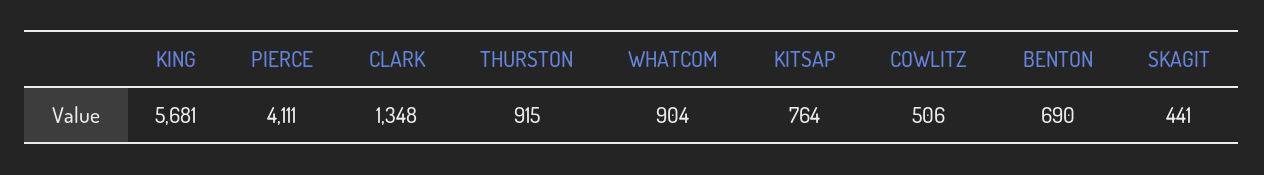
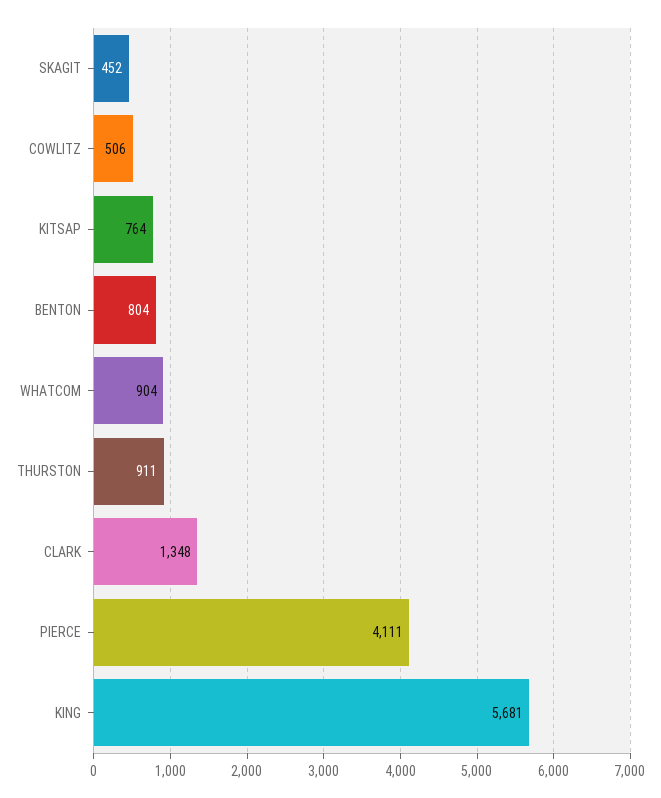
  {
    "KING": 5681,
    "PIERCE": 4111,
    "CLARK": 1348,
-   "THURSTON": 915,
+   "THURSTON": 911,
    "WHATCOM": 904,
    "KITSAP": 764,
    "COWLITZ": 506,
-   "BENTON": 690,
+   "BENTON": 804,
-   "SKAGIT": 441
+   "SKAGIT": 452
  }

